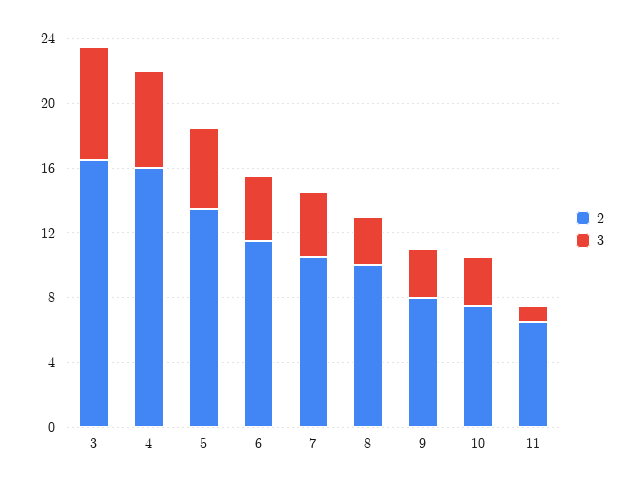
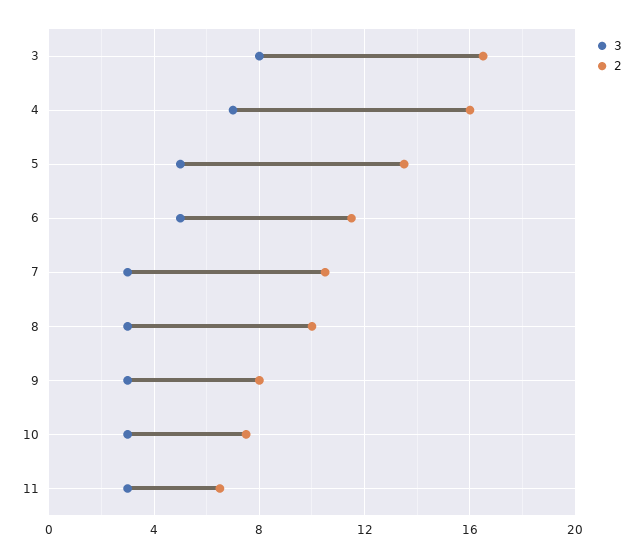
  {
    "2": {
      "3": 16.5,
      "4": 16,
      "5": 13.5,
      "6": 11.5,
      "7": 10.5,
      "8": 10,
      "9": 8,
      "10": 7.5,
      "11": 6.5
    },
    "3": {
-     "3": 7,
+     "3": 8,
-     "4": 6,
+     "4": 7,
      "5": 5,
-     "6": 4,
+     "6": 5,
-     "7": 4,
+     "7": 3,
      "8": 3,
      "9": 3,
      "10": 3,
-     "11": 1
+     "11": 3
    }
  }

